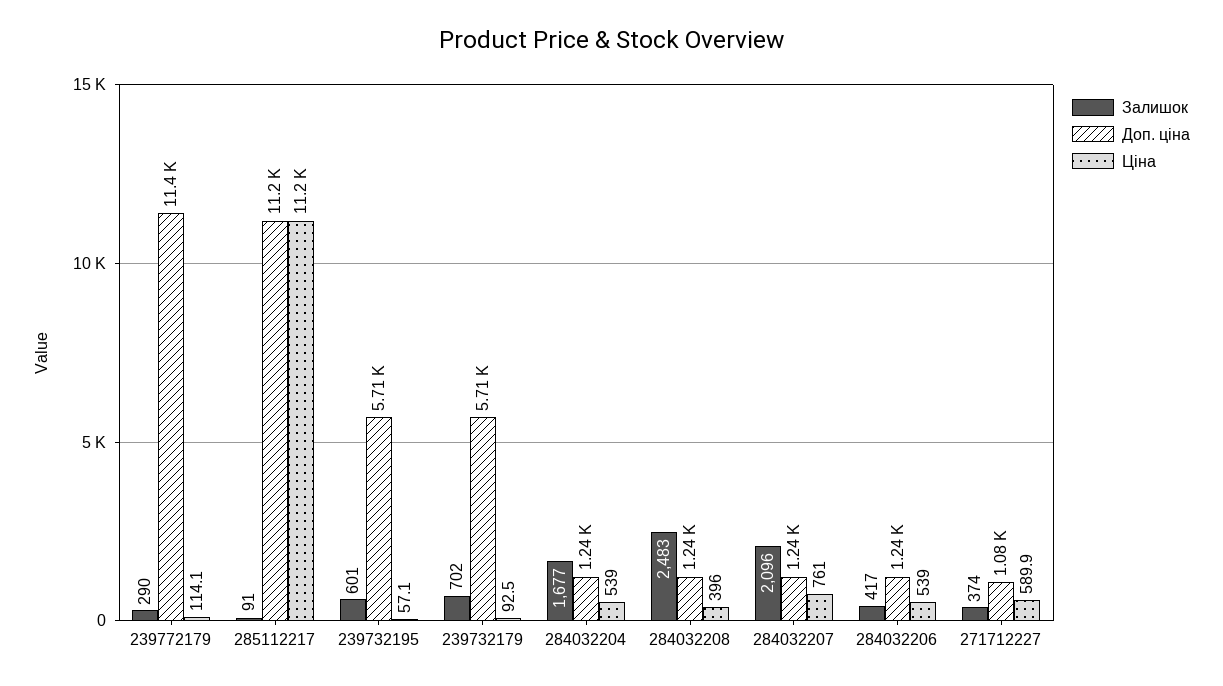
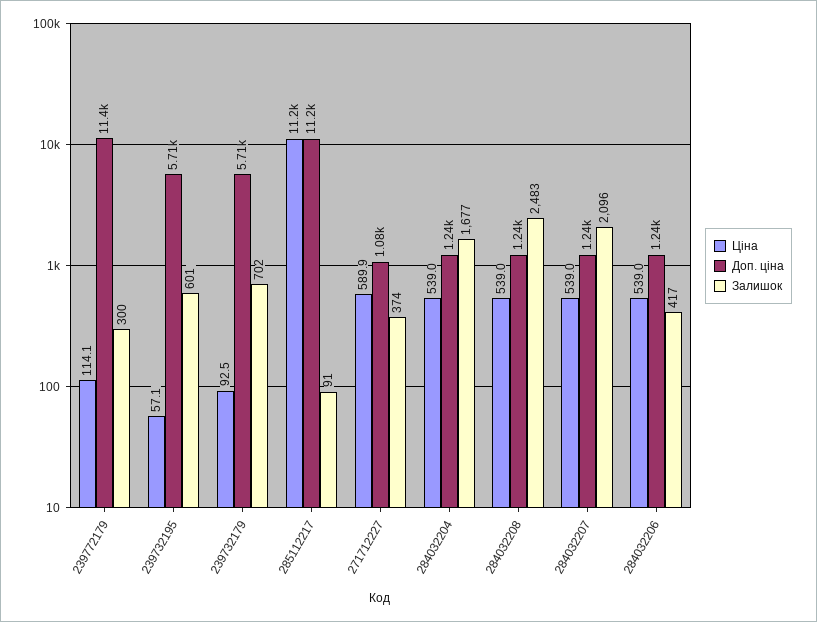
  {
    "Залишок": {
-     "239772179": 290,
+     "239772179": 300,
      "285112217": 91,
      "239732195": 601,
      "239732179": 702,
      "284032204": 1677,
      "284032208": 2483,
      "284032207": 2096,
      "284032206": 417,
      "271712227": 374
    },
    "Доп. ціна": {
      "239772179": 11400,
      "285112217": 11200,
      "239732195": 5710,
      "239732179": 5710,
      "284032204": 1240,
      "284032208": 1240,
      "284032207": 1240,
      "284032206": 1240,
      "271712227": 1080
    },
    "Ціна": {
      "239772179": 114.1,
      "285112217": 11200,
      "239732195": 57.1,
      "239732179": 92.5,
      "284032204": 539,
-     "284032208": 396,
+     "284032208": 539,
-     "284032207": 761,
+     "284032207": 539,
      "284032206": 539,
      "271712227": 589.9
    }
  }

